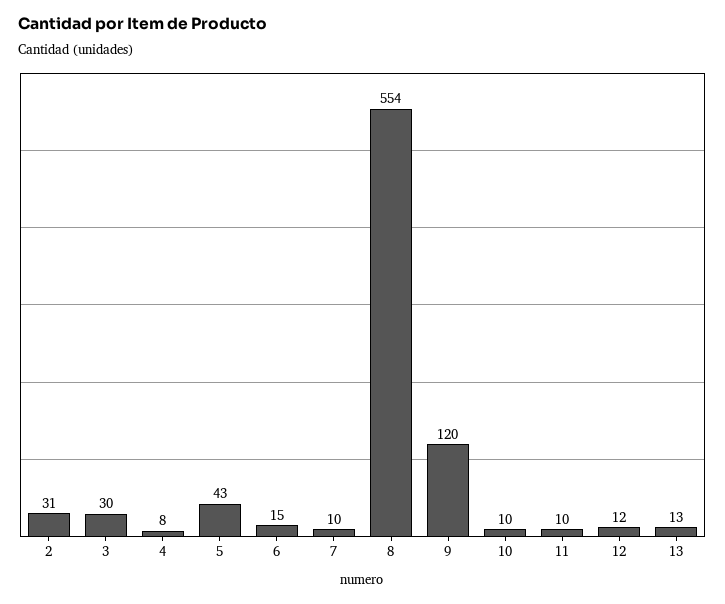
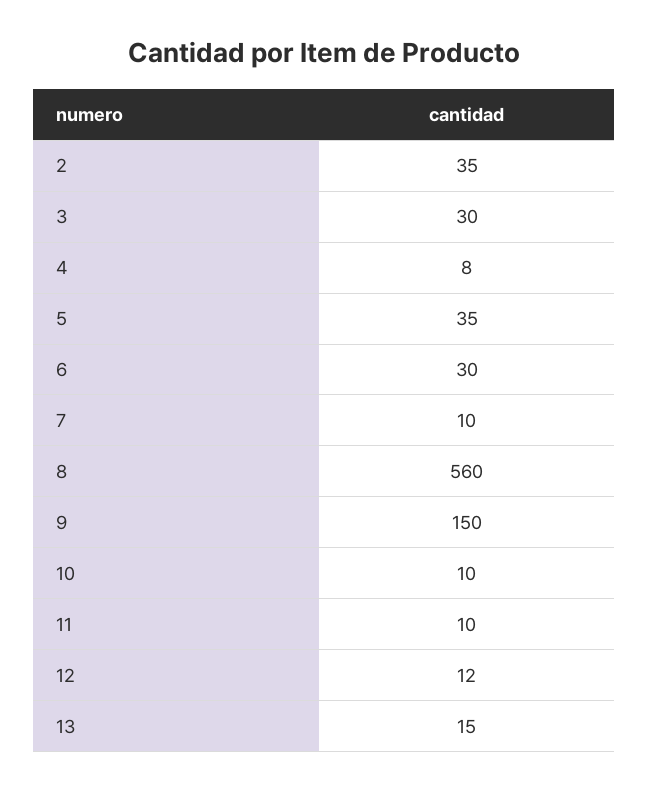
  {
-   "2": 31,
+   "2": 35,
    "3": 30,
    "4": 8,
-   "5": 43,
+   "5": 35,
-   "6": 15,
+   "6": 30,
    "7": 10,
-   "8": 554,
+   "8": 560,
-   "9": 120,
+   "9": 150,
    "10": 10,
    "11": 10,
    "12": 12,
-   "13": 13
+   "13": 15
  }

